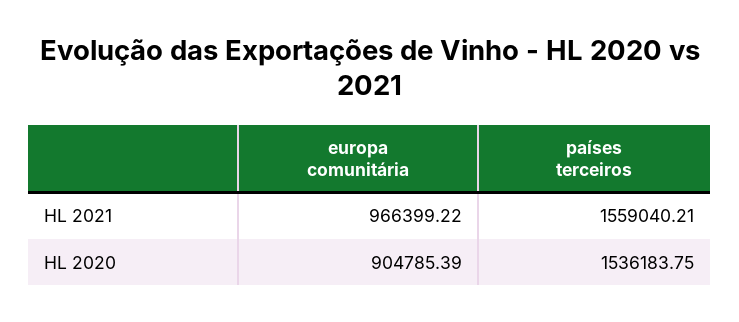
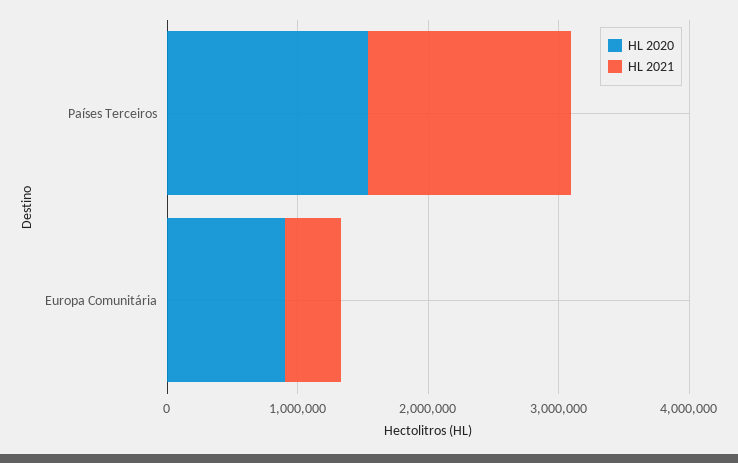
  {
    "HL 2021": {
-     "europa comunitária": 966399.22,
+     "europa comunitária": 400000,
      "países terceiros": 1559040.21
    },
    "HL 2020": {
      "europa comunitária": 904785.39,
      "países terceiros": 1536183.75
    }
  }

